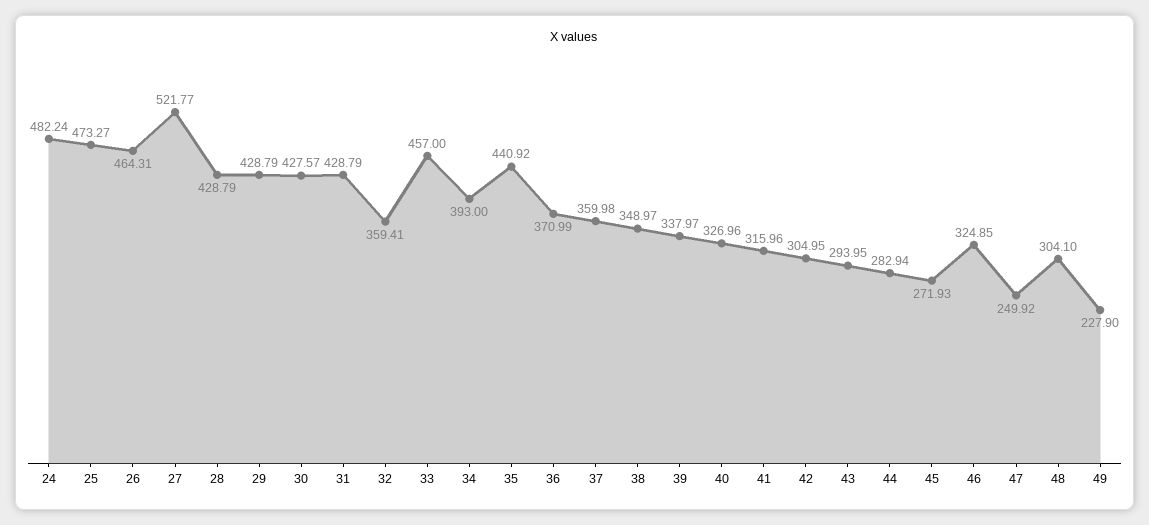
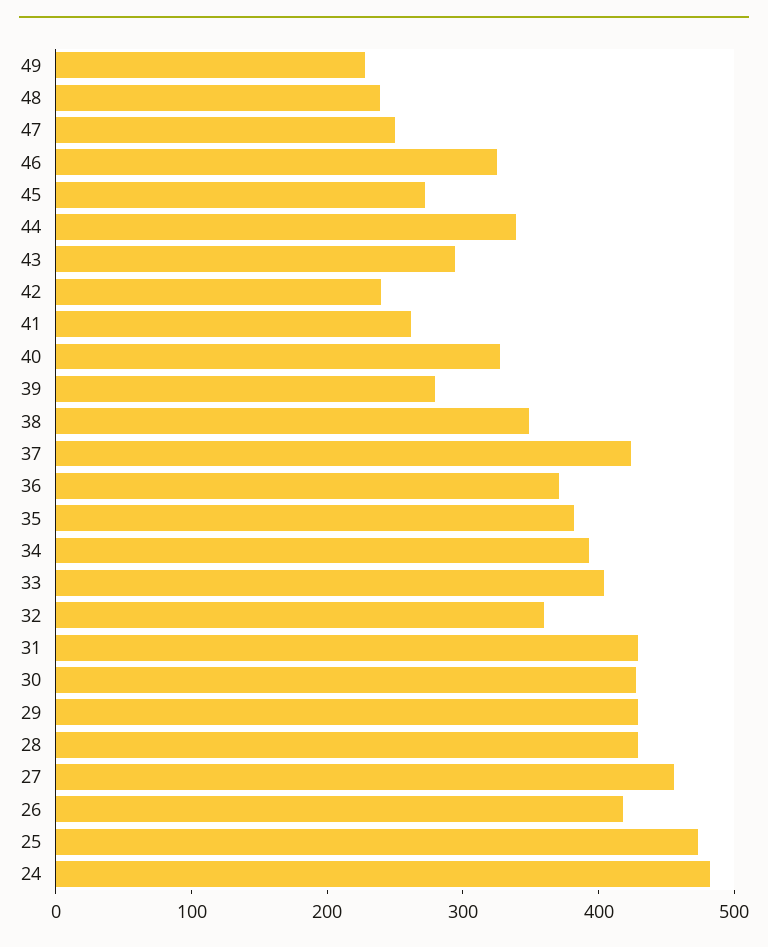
  {
    "24": 482.24,
    "25": 473.27,
-   "26": 464.31,
+   "26": 420,
-   "27": 521.77,
+   "27": 460,
    "28": 428.79,
    "29": 428.79,
    "30": 427.57,
    "31": 428.79,
    "32": 359.41,
-   "33": 457,
+   "33": 400,
    "34": 393,
-   "35": 440.92,
+   "35": 380,
    "36": 370.99,
-   "37": 359.98,
+   "37": 420,
    "38": 348.97,
-   "39": 337.97,
+   "39": 280,
    "40": 326.96,
-   "41": 315.96,
+   "41": 260,
-   "42": 304.95,
+   "42": 240,
    "43": 293.95,
-   "44": 282.94,
+   "44": 340,
    "45": 271.93,
    "46": 324.85,
    "47": 249.92,
-   "48": 304.1,
+   "48": 240,
    "49": 227.9
  }

